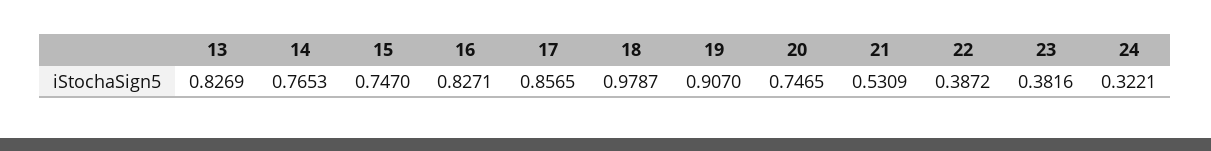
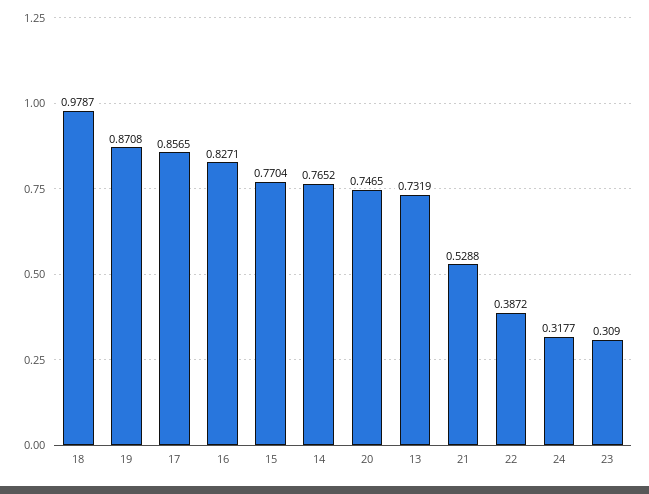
  {
-   "13": 0.8269,
+   "13": 0.7319,
-   "14": 0.7653,
+   "14": 0.7652,
-   "15": 0.747,
+   "15": 0.7704,
    "16": 0.8271,
    "17": 0.8565,
    "18": 0.9787,
-   "19": 0.907,
+   "19": 0.8708,
    "20": 0.7465,
-   "21": 0.5309,
+   "21": 0.5288,
    "22": 0.3872,
-   "23": 0.3816,
+   "23": 0.309,
-   "24": 0.3221
+   "24": 0.3177
  }

